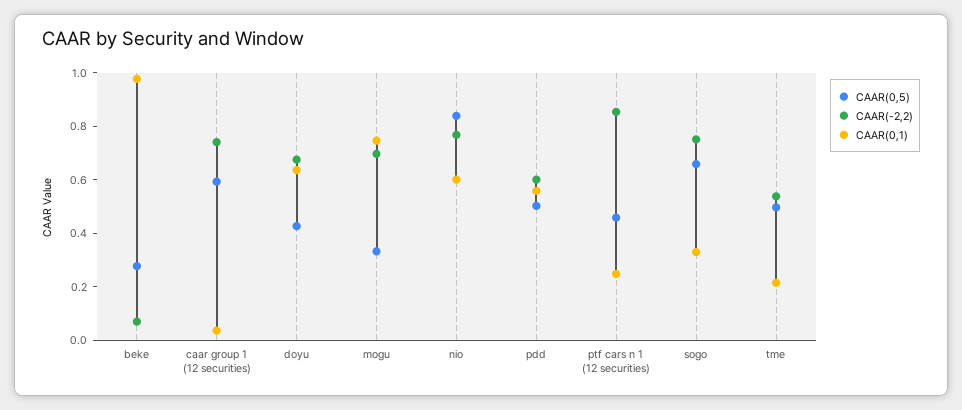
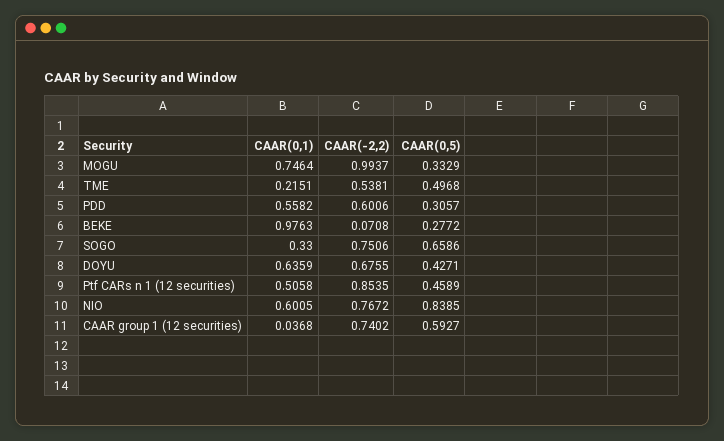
  {
    "CAAR(0,5)": {
      "beke": 0.2772,
      "caar group 1 (12 securities)": 0.5927,
      "doyu": 0.4271,
      "mogu": 0.3329,
      "nio": 0.8385,
-     "pdd": 0.5,
+     "pdd": 0.3057,
      "ptf cars n 1 (12 securities)": 0.4589,
      "sogo": 0.6586,
      "tme": 0.4968
    },
    "CAAR(-2,2)": {
      "beke": 0.0708,
      "caar group 1 (12 securities)": 0.7402,
      "doyu": 0.6755,
-     "mogu": 0.7,
+     "mogu": 0.9937,
      "nio": 0.7672,
      "pdd": 0.6006,
      "ptf cars n 1 (12 securities)": 0.8535,
      "sogo": 0.7506,
      "tme": 0.5381
    },
    "CAAR(0,1)": {
      "beke": 0.9763,
      "caar group 1 (12 securities)": 0.0368,
      "doyu": 0.6359,
      "mogu": 0.7464,
      "nio": 0.6005,
      "pdd": 0.5582,
-     "ptf cars n 1 (12 securities)": 0.25,
+     "ptf cars n 1 (12 securities)": 0.5058,
      "sogo": 0.33,
      "tme": 0.2151
    }
  }

